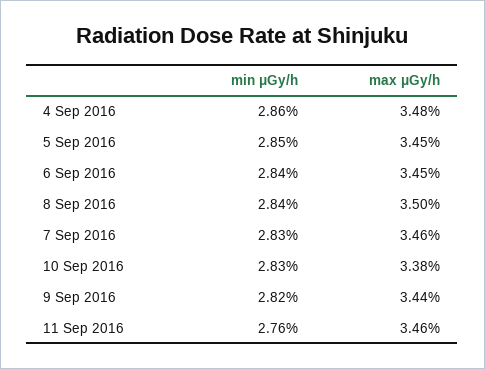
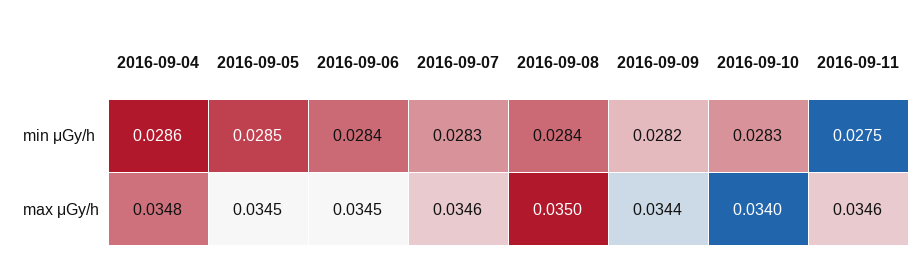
  {
    "min μGy/h": {
      "4 Sep 2016": 0.0286,
      "5 Sep 2016": 0.0285,
      "6 Sep 2016": 0.0284,
      "8 Sep 2016": 0.0284,
      "7 Sep 2016": 0.0283,
      "10 Sep 2016": 0.0283,
      "9 Sep 2016": 0.0282,
-     "11 Sep 2016": 0.0276
+     "11 Sep 2016": 0.0275
    },
    "max μGy/h": {
      "4 Sep 2016": 0.0348,
      "5 Sep 2016": 0.0345,
      "6 Sep 2016": 0.0345,
      "8 Sep 2016": 0.035,
      "7 Sep 2016": 0.0346,
-     "10 Sep 2016": 0.0338,
+     "10 Sep 2016": 0.034,
      "9 Sep 2016": 0.0344,
      "11 Sep 2016": 0.0346
    }
  }

